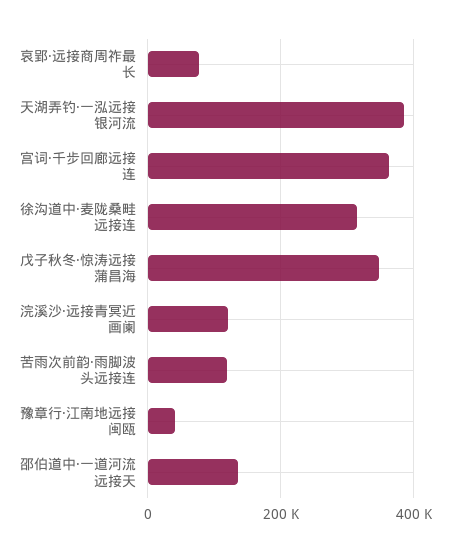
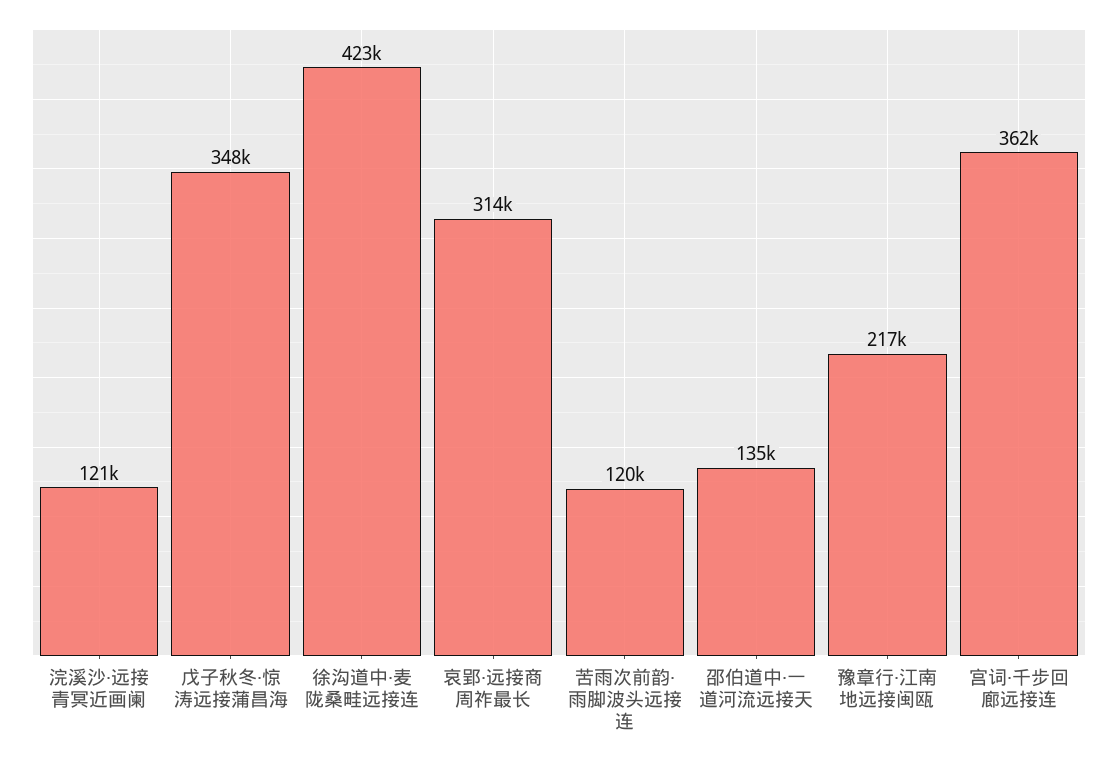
  {
-   "哀郢·远接商周祚最长": 80000,
+   "哀郢·远接商周祚最长": 314000,
-   "天湖弄钓·一泓远接银河流": 380000,
    "宫词·千步回廊远接连": 362000,
-   "徐沟道中·麦陇桑畦远接连": 320000,
+   "徐沟道中·麦陇桑畦远接连": 423000,
    "戊子秋冬·惊涛远接蒲昌海": 348000,
    "浣溪沙·远接青冥近画阑": 121000,
    "苦雨次前韵·雨脚波头远接连": 120000,
-   "豫章行·江南地远接闽瓯": 40000,
+   "豫章行·江南地远接闽瓯": 217000,
    "邵伯道中·一道河流远接天": 135000
  }

